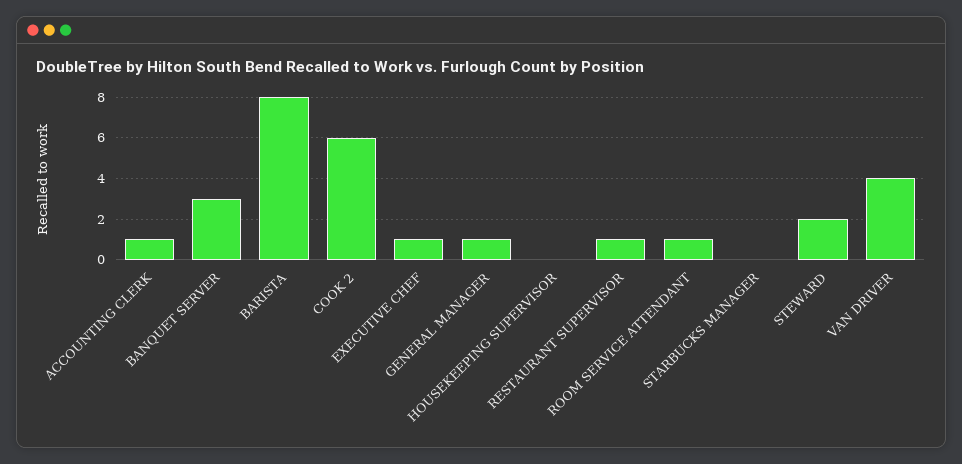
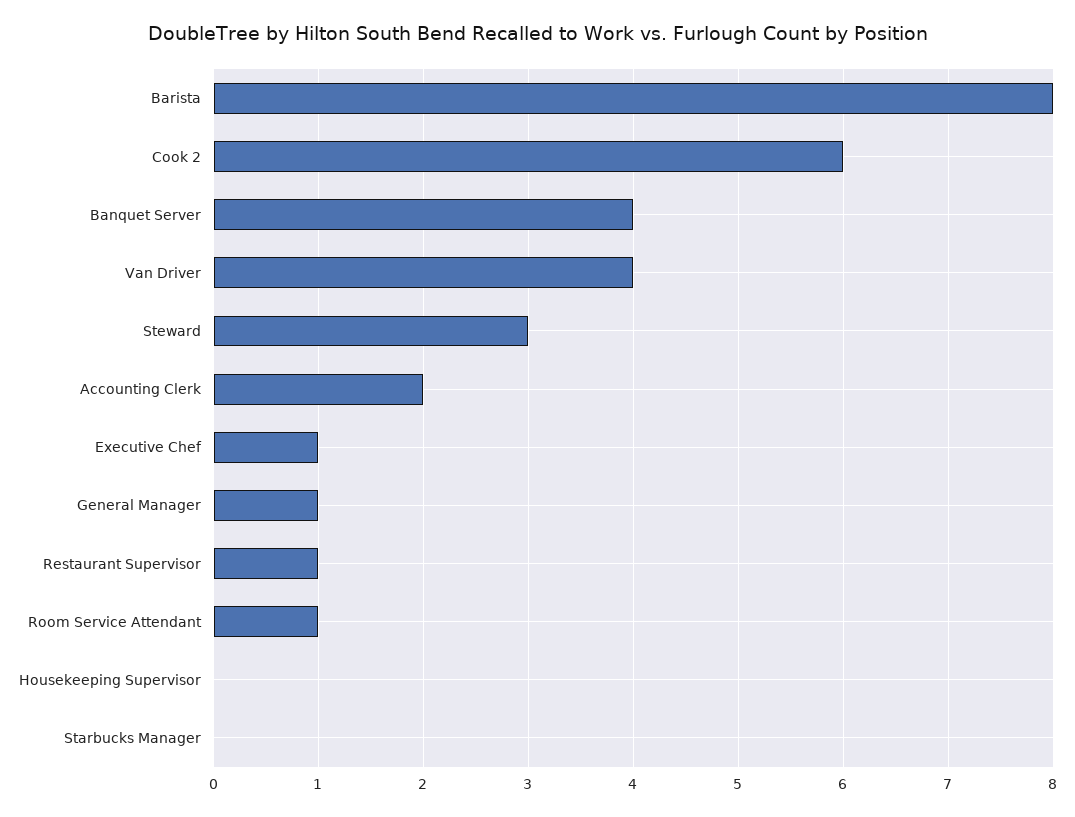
  {
-   "ACCOUNTING CLERK": 1,
+   "ACCOUNTING CLERK": 2,
-   "BANQUET SERVER": 3,
+   "BANQUET SERVER": 4,
    "BARISTA": 8,
    "COOK 2": 6,
    "EXECUTIVE CHEF": 1,
    "GENERAL MANAGER": 1,
    "HOUSEKEEPING SUPERVISOR": 0,
    "RESTAURANT SUPERVISOR": 1,
    "ROOM SERVICE ATTENDANT": 1,
    "STARBUCKS MANAGER": 0,
-   "STEWARD": 2,
+   "STEWARD": 3,
    "VAN DRIVER": 4
  }

